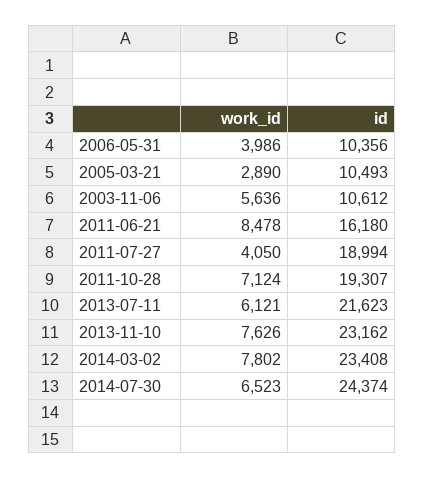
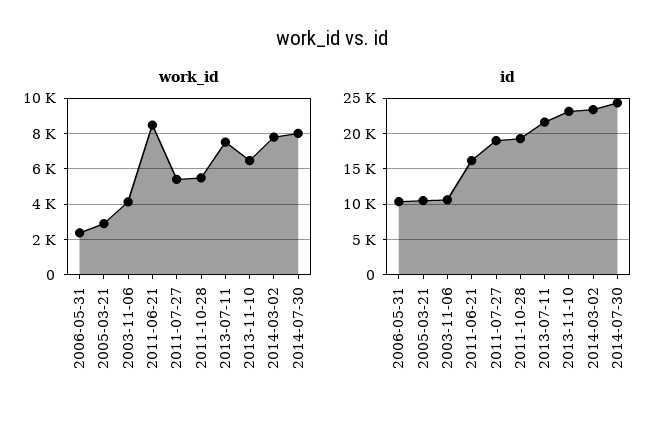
  {
    "work_id": {
-     "2006-05-31": 3986,
+     "2006-05-31": 2500,
      "2005-03-21": 2890,
-     "2003-11-06": 5636,
+     "2003-11-06": 4000,
      "2011-06-21": 8478,
-     "2011-07-27": 4050,
+     "2011-07-27": 5500,
-     "2011-10-28": 7124,
+     "2011-10-28": 5500,
-     "2013-07-11": 6121,
+     "2013-07-11": 7500,
-     "2013-11-10": 7626,
+     "2013-11-10": 6500,
      "2014-03-02": 7802,
-     "2014-07-30": 6523
+     "2014-07-30": 8000
    },
    "id": {
      "2006-05-31": 10356,
      "2005-03-21": 10493,
      "2003-11-06": 10612,
      "2011-06-21": 16180,
      "2011-07-27": 18994,
      "2011-10-28": 19307,
      "2013-07-11": 21623,
      "2013-11-10": 23162,
      "2014-03-02": 23408,
      "2014-07-30": 24374
    }
  }

